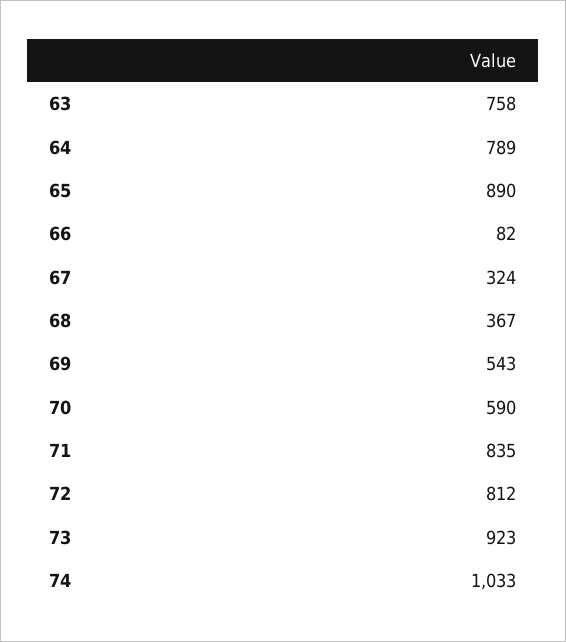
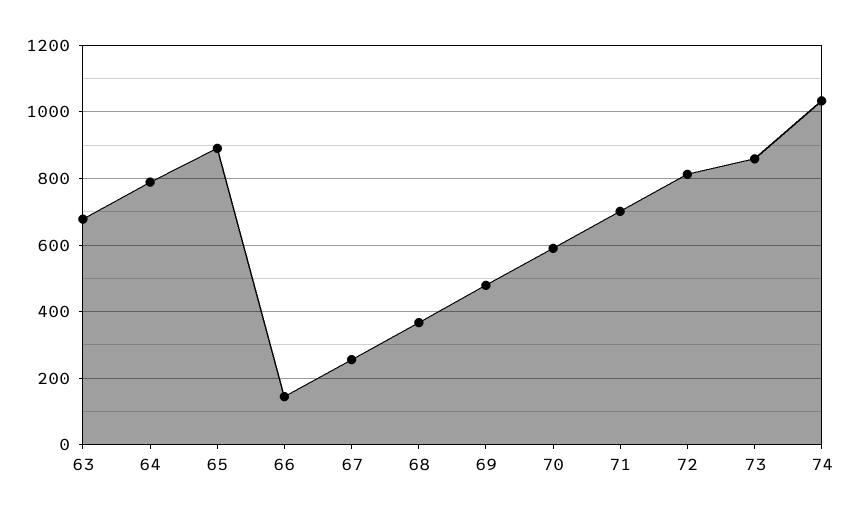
  {
-   "63": 758,
+   "63": 680,
    "64": 789,
    "65": 890,
-   "66": 82,
+   "66": 140,
-   "67": 324,
+   "67": 260,
    "68": 367,
-   "69": 543,
+   "69": 480,
    "70": 590,
-   "71": 835,
+   "71": 700,
    "72": 812,
-   "73": 923,
+   "73": 860,
    "74": 1033
  }

